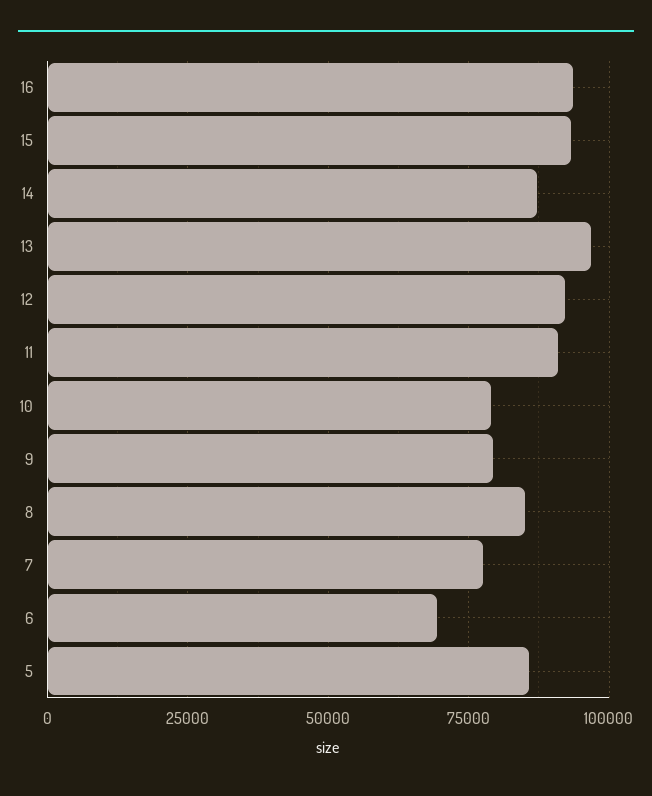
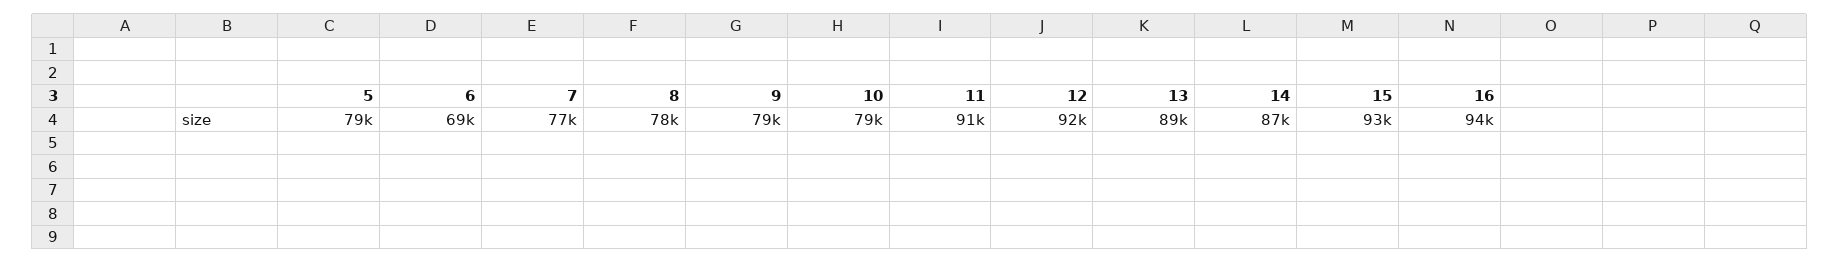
  {
    "16": 94000,
    "15": 93000,
    "14": 87000,
-   "13": 97500,
+   "13": 89000,
    "12": 92000,
    "11": 91000,
    "10": 79000,
    "9": 79000,
-   "8": 85000,
+   "8": 78000,
    "7": 77000,
    "6": 69000,
-   "5": 85000
+   "5": 79000
  }

